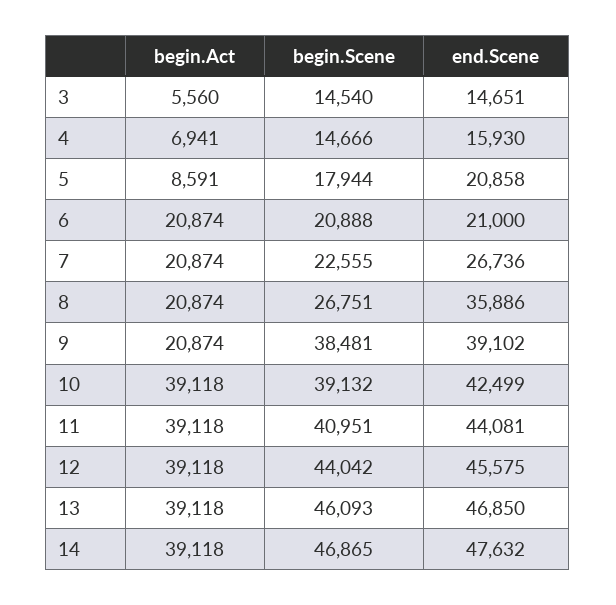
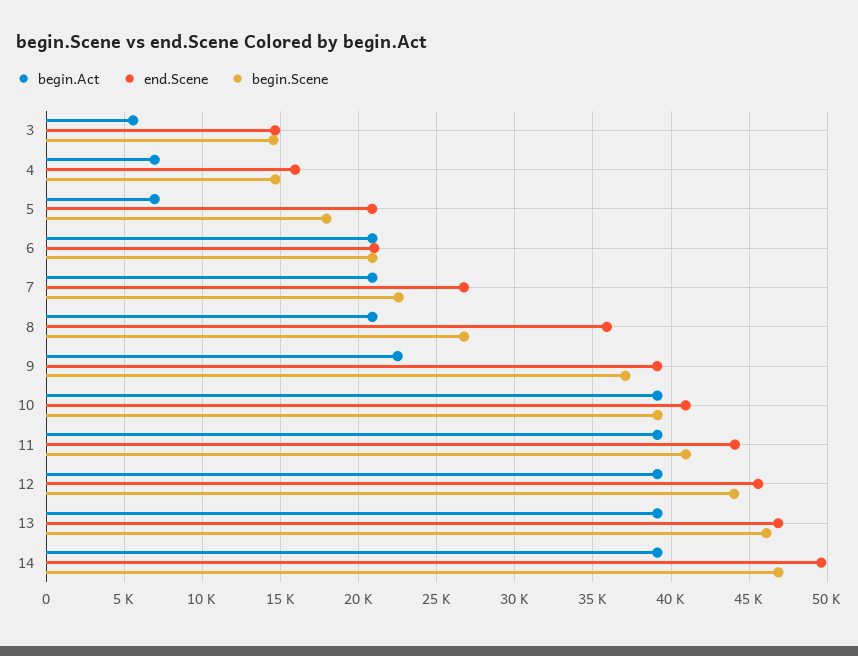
  {
    "begin.Act": {
      "3": 5560,
      "4": 6941,
-     "5": 8591,
+     "5": 7000,
      "6": 20874,
      "7": 20874,
      "8": 20874,
-     "9": 20874,
+     "9": 22500,
      "10": 39118,
      "11": 39118,
      "12": 39118,
      "13": 39118,
      "14": 39118
    },
    "begin.Scene": {
      "3": 14540,
      "4": 14666,
      "5": 17944,
      "6": 20888,
      "7": 22555,
      "8": 26751,
-     "9": 38481,
+     "9": 37000,
      "10": 39132,
      "11": 40951,
      "12": 44042,
      "13": 46093,
      "14": 46865
    },
    "end.Scene": {
      "3": 14651,
      "4": 15930,
      "5": 20858,
      "6": 21000,
      "7": 26736,
      "8": 35886,
      "9": 39102,
-     "10": 42499,
+     "10": 41000,
      "11": 44081,
      "12": 45575,
      "13": 46850,
-     "14": 47632
+     "14": 49500
    }
  }

